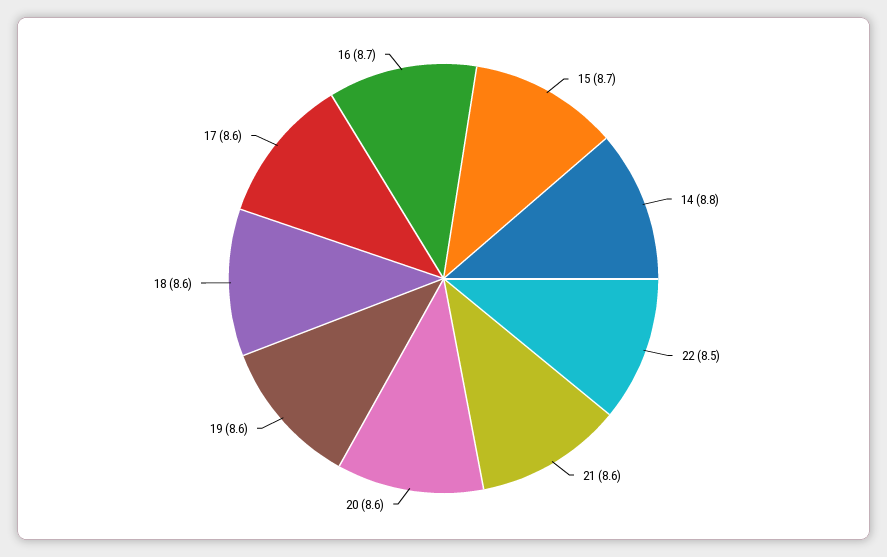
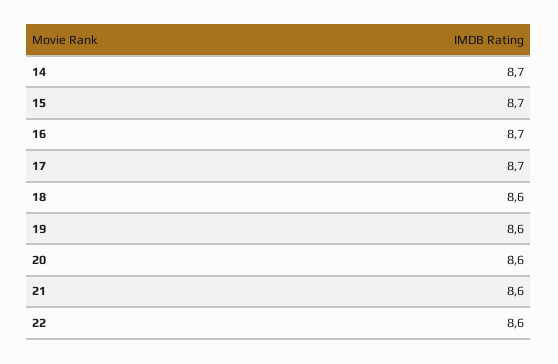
  {
    "15": 8.7,
-   "14": 8.8,
+   "14": 8.7,
-   "22": 8.5,
+   "22": 8.6,
    "21": 8.6,
    "20": 8.6,
    "19": 8.6,
    "18": 8.6,
-   "17": 8.6,
+   "17": 8.7,
    "16": 8.7
  }

